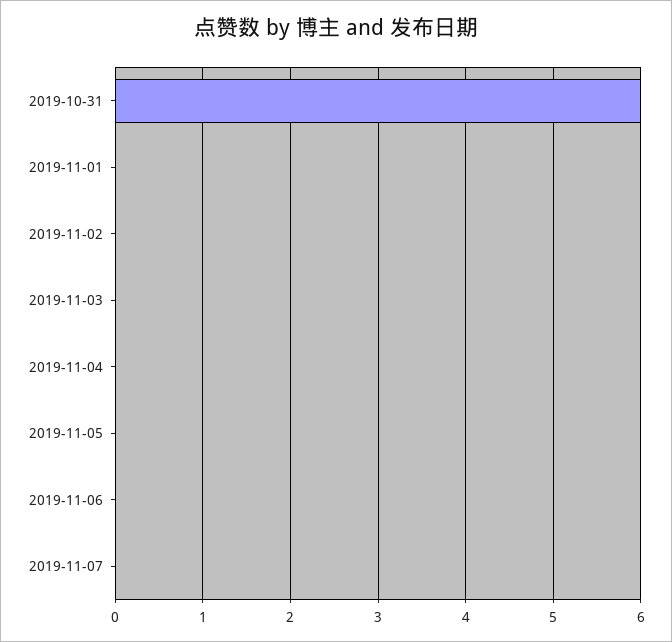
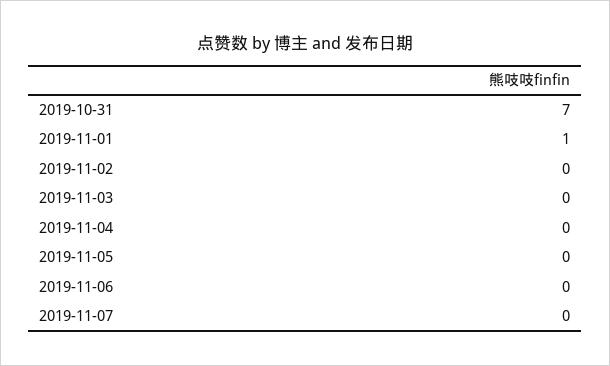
  {
-   "2019-10-31": 6,
+   "2019-10-31": 7,
-   "2019-11-01": 0,
+   "2019-11-01": 1,
    "2019-11-02": 0,
    "2019-11-03": 0,
    "2019-11-04": 0,
    "2019-11-05": 0,
    "2019-11-06": 0,
    "2019-11-07": 0
  }

